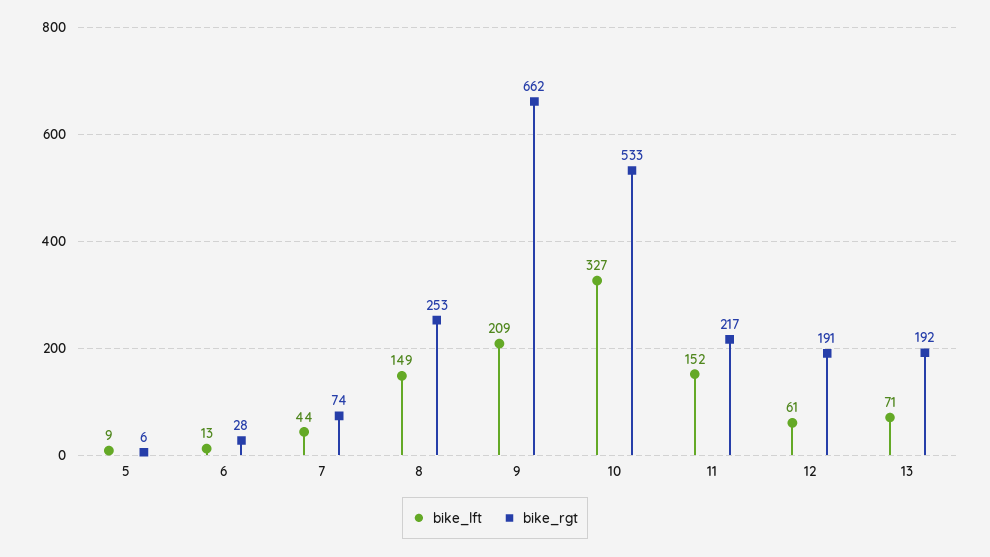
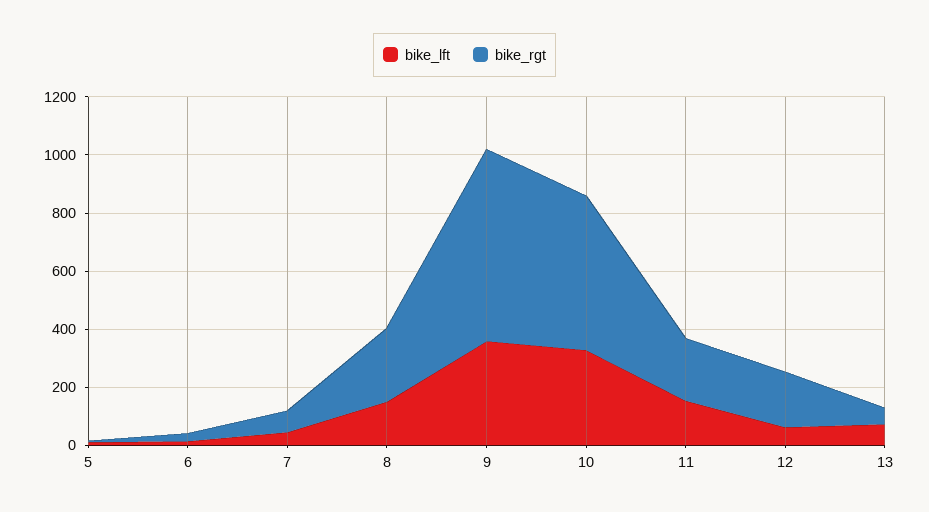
  {
    "bike_lft": {
      "5": 9,
      "6": 13,
      "7": 44,
      "8": 149,
-     "9": 209,
+     "9": 350,
      "10": 327,
      "11": 152,
      "12": 61,
      "13": 71
    },
    "bike_rgt": {
      "5": 6,
      "6": 28,
      "7": 74,
      "8": 253,
      "9": 662,
      "10": 533,
      "11": 217,
      "12": 191,
-     "13": 192
+     "13": 50
    }
  }

